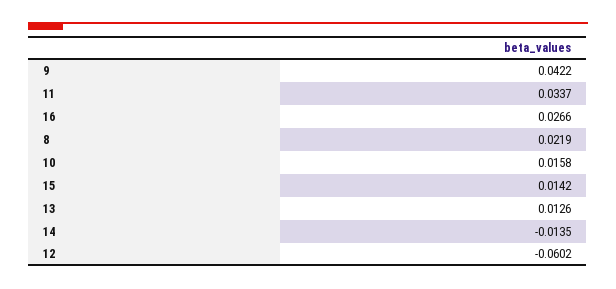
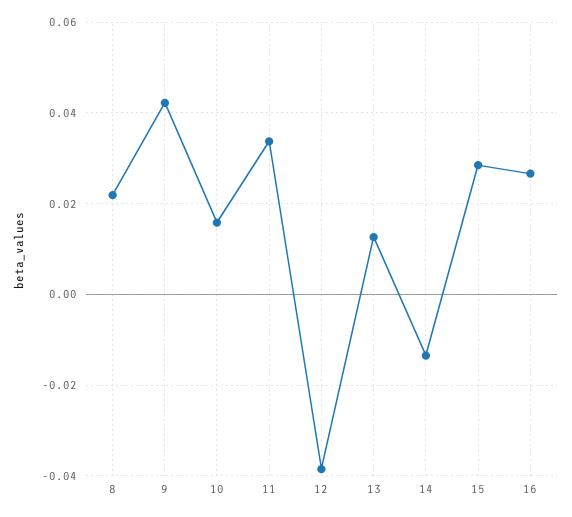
  {
    "9": 0.0422,
    "11": 0.0337,
    "16": 0.0266,
    "8": 0.0219,
    "10": 0.0158,
-   "15": 0.0142,
+   "15": 0.028,
    "13": 0.0126,
    "14": -0.0135,
-   "12": -0.0602
+   "12": -0.038
  }

